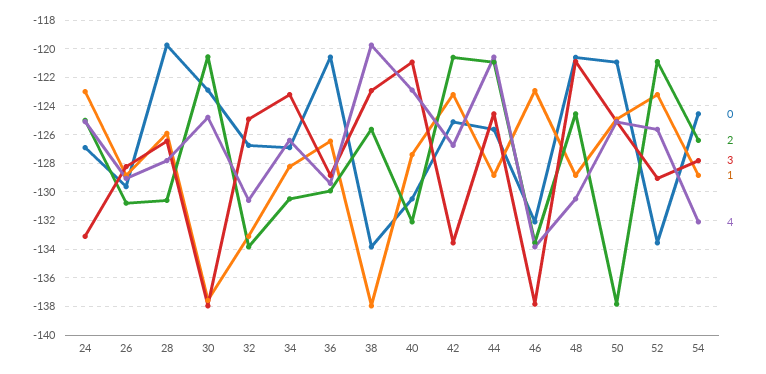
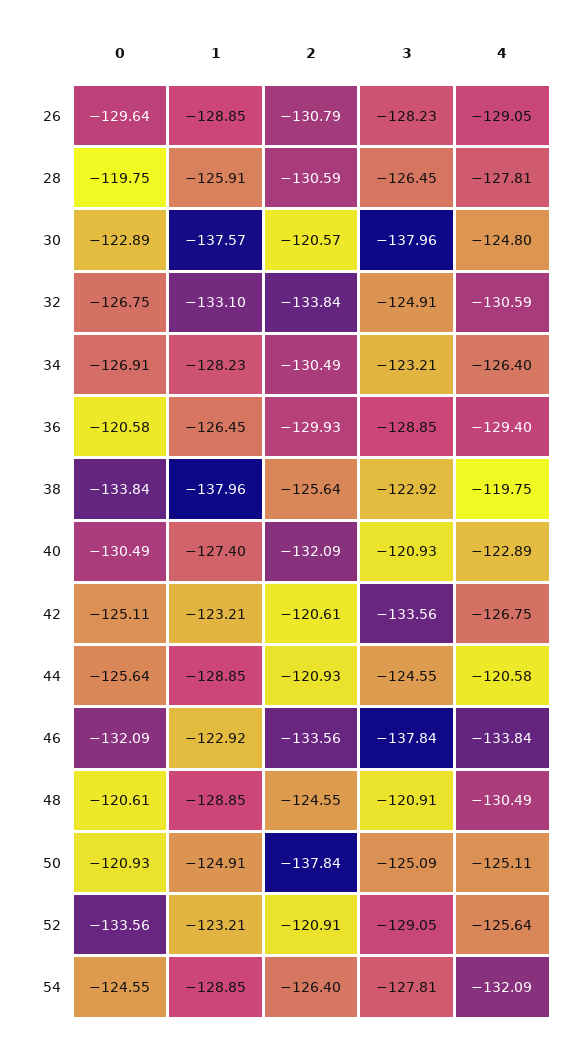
  {
    "0": {
-     "24": -127,
      "26": -129.64,
      "28": -119.75,
      "30": -122.89,
      "32": -126.75,
      "34": -126.91,
      "36": -120.58,
      "38": -133.84,
      "40": -130.49,
      "42": -125.11,
      "44": -125.64,
      "46": -132.09,
      "48": -120.61,
      "50": -120.93,
      "52": -133.56,
      "54": -124.55
    },
    "2": {
-     "24": -125,
      "26": -130.79,
      "28": -130.59,
      "30": -120.57,
      "32": -133.84,
      "34": -130.49,
      "36": -129.93,
      "38": -125.64,
      "40": -132.09,
      "42": -120.61,
      "44": -120.93,
      "46": -133.56,
      "48": -124.55,
      "50": -137.84,
      "52": -120.91,
      "54": -126.4
    },
    "3": {
-     "24": -133,
      "26": -128.23,
      "28": -126.45,
      "30": -137.96,
      "32": -124.91,
      "34": -123.21,
      "36": -128.85,
      "38": -122.92,
      "40": -120.93,
      "42": -133.56,
      "44": -124.55,
      "46": -137.84,
      "48": -120.91,
      "50": -125.09,
      "52": -129.05,
      "54": -127.81
    },
    "1": {
-     "24": -123,
      "26": -128.85,
      "28": -125.91,
      "30": -137.57,
      "32": -133.1,
      "34": -128.23,
      "36": -126.45,
      "38": -137.96,
      "40": -127.4,
      "42": -123.21,
      "44": -128.85,
      "46": -122.92,
      "48": -128.85,
      "50": -124.91,
      "52": -123.21,
      "54": -128.85
    },
    "4": {
-     "24": -125,
      "26": -129.05,
      "28": -127.81,
      "30": -124.8,
      "32": -130.59,
      "34": -126.4,
      "36": -129.4,
      "38": -119.75,
      "40": -122.89,
      "42": -126.75,
      "44": -120.58,
      "46": -133.84,
      "48": -130.49,
      "50": -125.11,
      "52": -125.64,
      "54": -132.09
    }
  }

